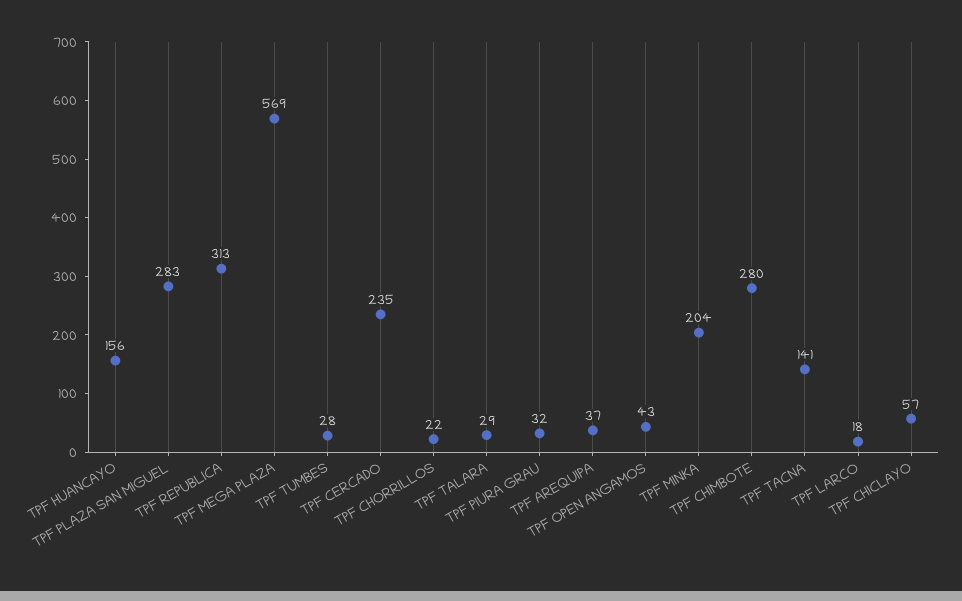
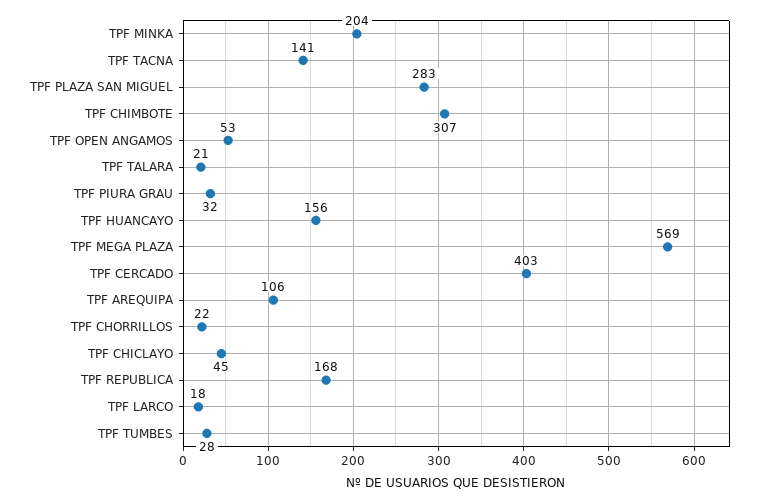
  {
    "TPF HUANCAYO": 156,
    "TPF PLAZA SAN MIGUEL": 283,
-   "TPF REPUBLICA": 313,
+   "TPF REPUBLICA": 168,
    "TPF MEGA PLAZA": 569,
    "TPF TUMBES": 28,
-   "TPF CERCADO": 235,
+   "TPF CERCADO": 403,
    "TPF CHORRILLOS": 22,
-   "TPF TALARA": 29,
+   "TPF TALARA": 21,
    "TPF PIURA GRAU": 32,
-   "TPF AREQUIPA": 37,
+   "TPF AREQUIPA": 106,
-   "TPF OPEN ANGAMOS": 43,
+   "TPF OPEN ANGAMOS": 53,
    "TPF MINKA": 204,
-   "TPF CHIMBOTE": 280,
+   "TPF CHIMBOTE": 307,
    "TPF TACNA": 141,
    "TPF LARCO": 18,
-   "TPF CHICLAYO": 57
+   "TPF CHICLAYO": 45
  }

